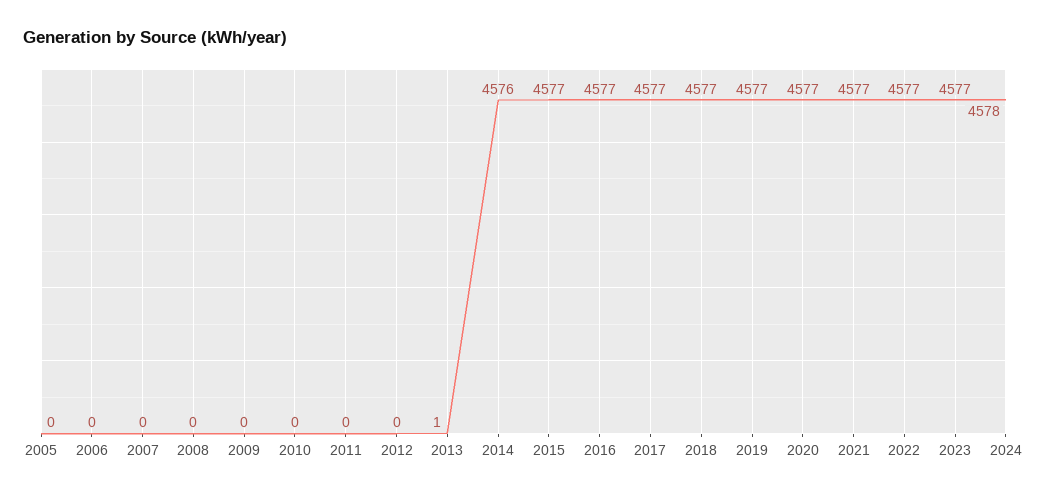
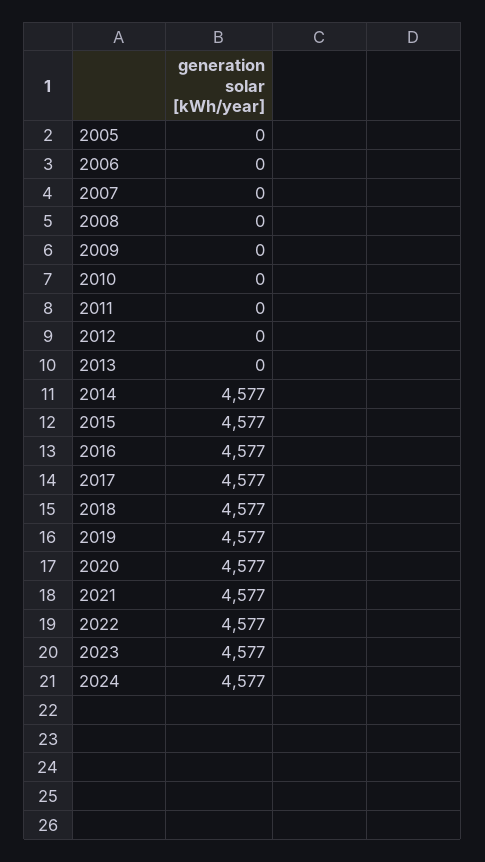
  {
    "2005": 0,
    "2006": 0,
    "2007": 0,
    "2008": 0,
    "2009": 0,
    "2010": 0,
    "2011": 0,
    "2012": 0,
-   "2013": 1,
+   "2013": 0,
-   "2014": 4576,
+   "2014": 4577,
    "2015": 4577,
    "2016": 4577,
    "2017": 4577,
    "2018": 4577,
    "2019": 4577,
    "2020": 4577,
    "2021": 4577,
    "2022": 4577,
    "2023": 4577,
-   "2024": 4578
+   "2024": 4577
  }

